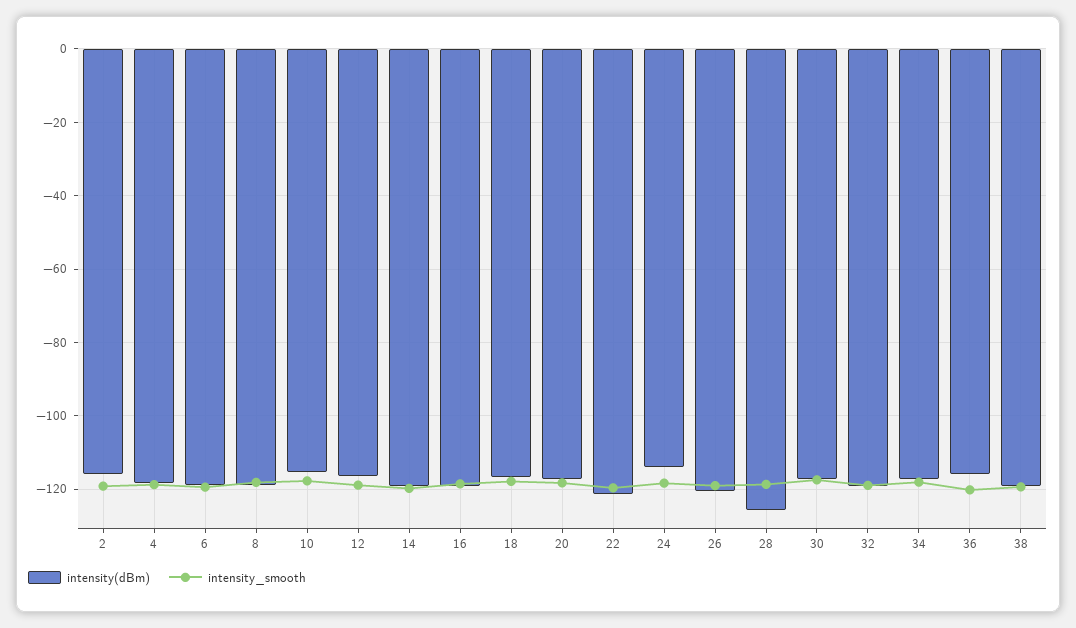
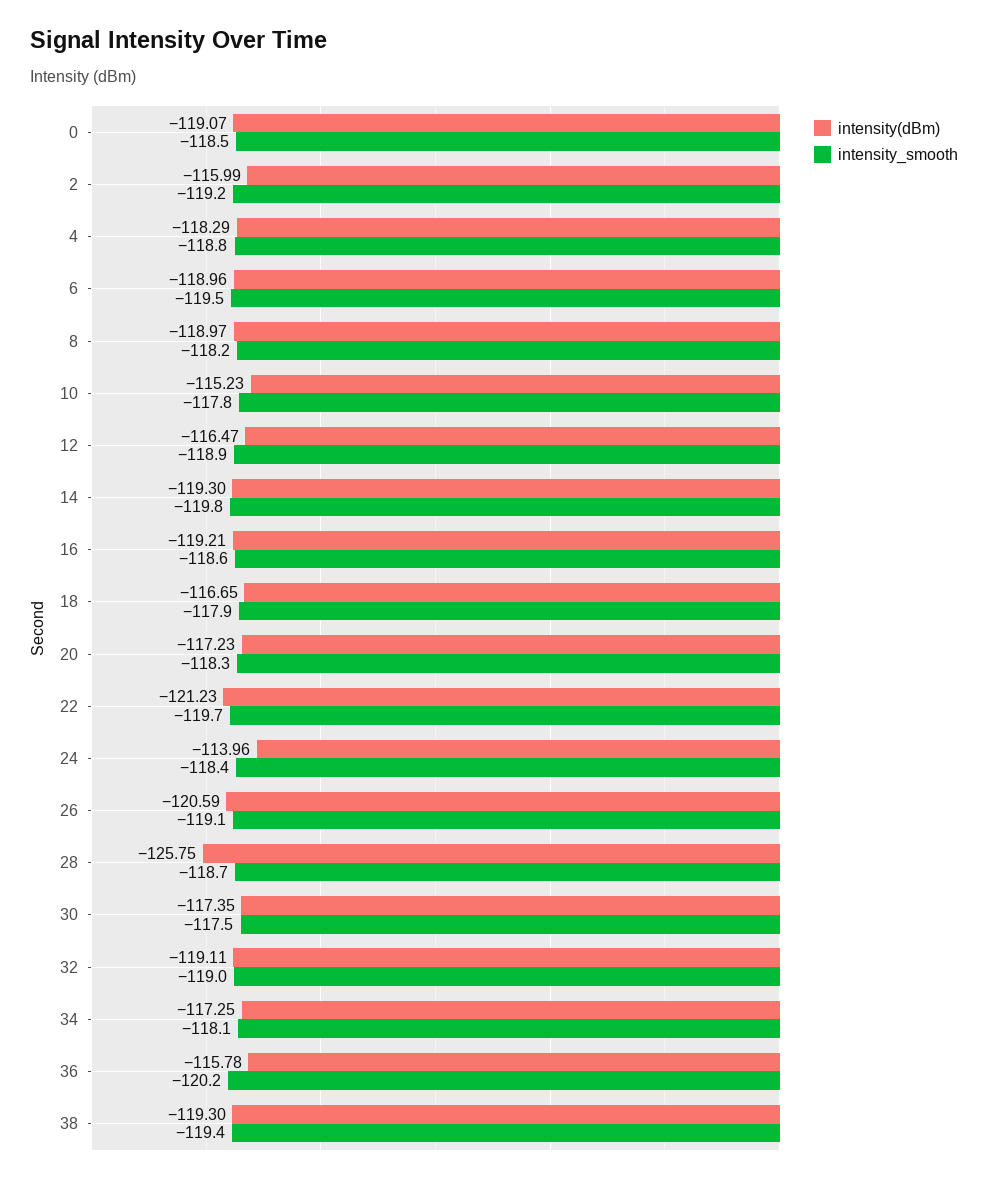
  {
    "intensity(dBm)": {
      "2": -115.99,
      "4": -118.29,
      "6": -118.96,
      "8": -118.97,
      "10": -115.23,
      "12": -116.47,
      "14": -119.3,
      "16": -119.21,
      "18": -116.65,
      "20": -117.23,
      "22": -121.23,
      "24": -113.96,
      "26": -120.59,
      "28": -125.75,
      "30": -117.35,
      "32": -119.11,
      "34": -117.25,
      "36": -115.78,
-     "38": -119.3
+     "38": -119.3,
+     "0": -119.07
    },
    "intensity_smooth": {
      "2": -119.2,
      "4": -118.8,
      "6": -119.5,
      "8": -118.2,
      "10": -117.8,
      "12": -118.9,
      "14": -119.8,
      "16": -118.6,
      "18": -117.9,
      "20": -118.3,
      "22": -119.7,
      "24": -118.4,
      "26": -119.1,
      "28": -118.7,
      "30": -117.5,
      "32": -119,
      "34": -118.1,
      "36": -120.2,
-     "38": -119.4
+     "38": -119.4,
+     "0": -118.5
    }
  }

